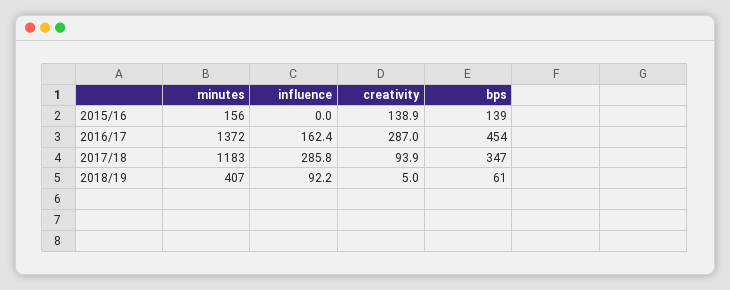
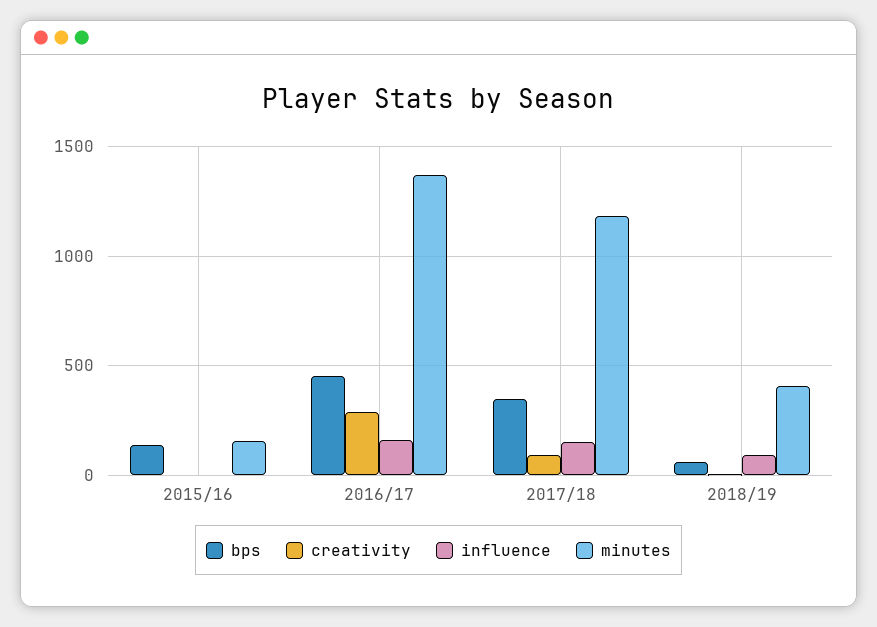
  {
    "minutes": {
      "2015/16": 156,
      "2016/17": 1372,
      "2017/18": 1183,
      "2018/19": 407
    },
    "influence": {
      "2015/16": 0,
      "2016/17": 162.4,
-     "2017/18": 285.8,
+     "2017/18": 150,
      "2018/19": 92.2
    },
    "creativity": {
-     "2015/16": 138.9,
+     "2015/16": 0,
      "2016/17": 287,
      "2017/18": 93.9,
      "2018/19": 5
    },
    "bps": {
      "2015/16": 139,
      "2016/17": 454,
      "2017/18": 347,
      "2018/19": 61
    }
  }

